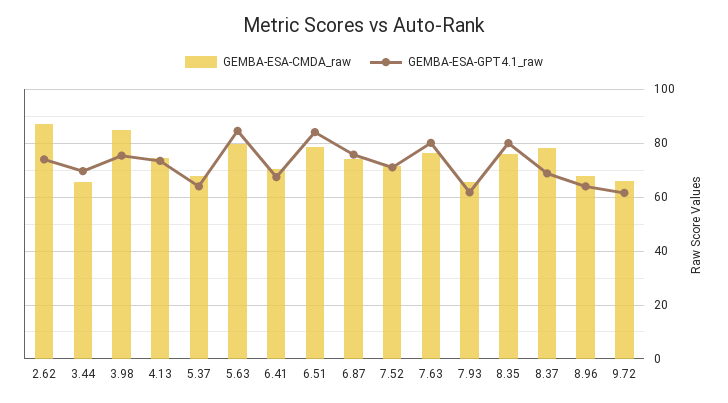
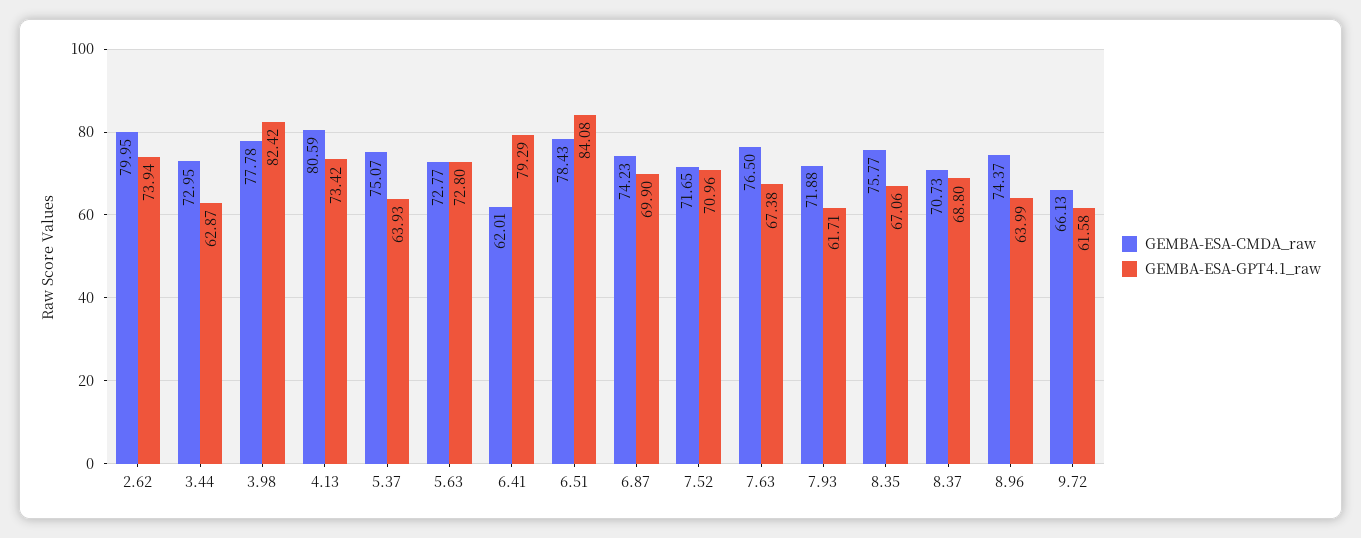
  {
    "GEMBA-ESA-CMDA_raw": {
-     "2.62": 87.5,
+     "2.62": 79.95,
-     "3.44": 65,
+     "3.44": 72.95,
-     "3.98": 85,
+     "3.98": 77.78,
-     "4.13": 75,
+     "4.13": 80.59,
-     "5.37": 67.5,
+     "5.37": 75.07,
-     "5.63": 80,
+     "5.63": 72.77,
-     "6.41": 70,
+     "6.41": 62.01,
      "6.51": 78.43,
      "6.87": 74.23,
      "7.52": 71.65,
      "7.63": 76.5,
-     "7.93": 65,
+     "7.93": 71.88,
      "8.35": 75.77,
-     "8.37": 77.5,
+     "8.37": 70.73,
-     "8.96": 67.5,
+     "8.96": 74.37,
      "9.72": 66.13
    },
    "GEMBA-ESA-GPT4.1_raw": {
      "2.62": 73.94,
-     "3.44": 70,
+     "3.44": 62.87,
-     "3.98": 75,
+     "3.98": 82.42,
      "4.13": 73.42,
      "5.37": 63.93,
-     "5.63": 85,
+     "5.63": 72.8,
-     "6.41": 67.5,
+     "6.41": 79.29,
      "6.51": 84.08,
-     "6.87": 75,
+     "6.87": 69.9,
      "7.52": 70.96,
-     "7.63": 80,
+     "7.63": 67.38,
      "7.93": 61.71,
-     "8.35": 80,
+     "8.35": 67.06,
      "8.37": 68.8,
      "8.96": 63.99,
      "9.72": 61.58
    }
  }

